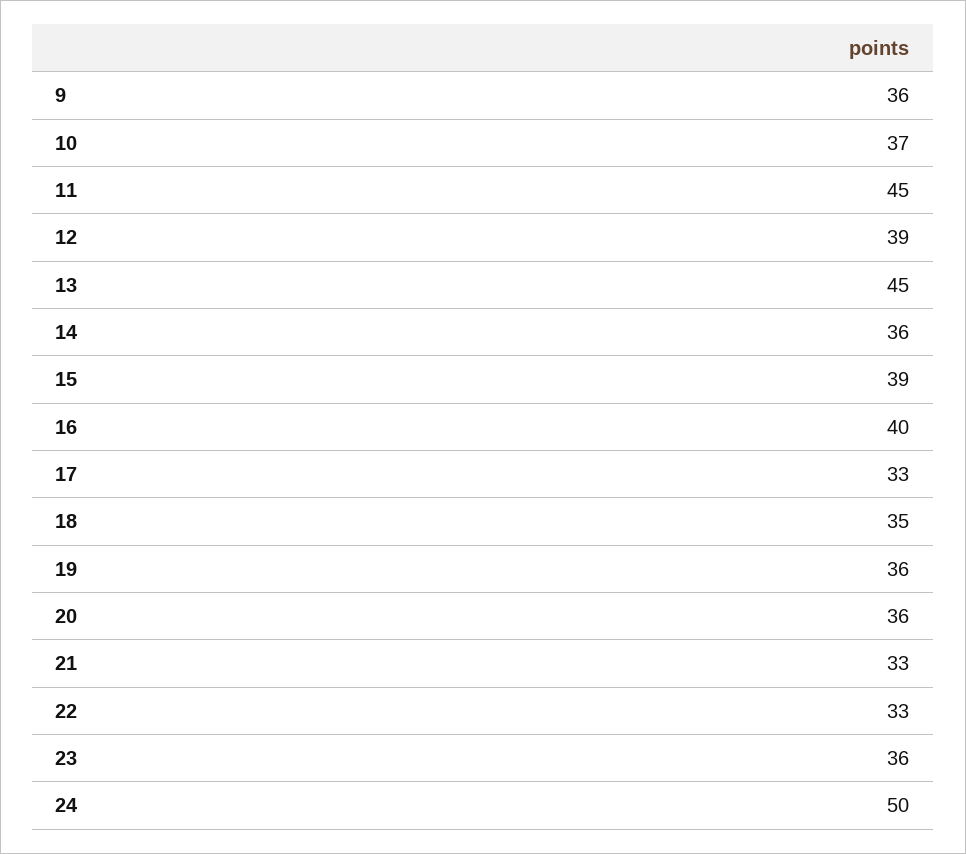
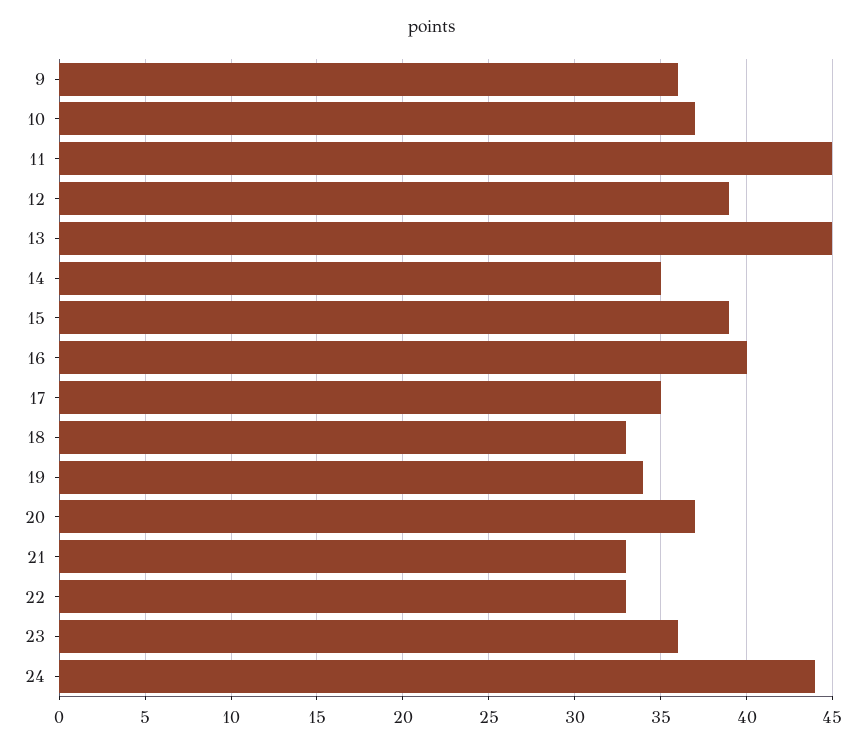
  {
    "9": 36,
    "10": 37,
    "11": 45,
    "12": 39,
    "13": 45,
-   "14": 36,
+   "14": 35,
    "15": 39,
    "16": 40,
-   "17": 33,
+   "17": 35,
-   "18": 35,
+   "18": 33,
-   "19": 36,
+   "19": 34,
-   "20": 36,
+   "20": 37,
    "21": 33,
    "22": 33,
    "23": 36,
-   "24": 50
+   "24": 44
  }

